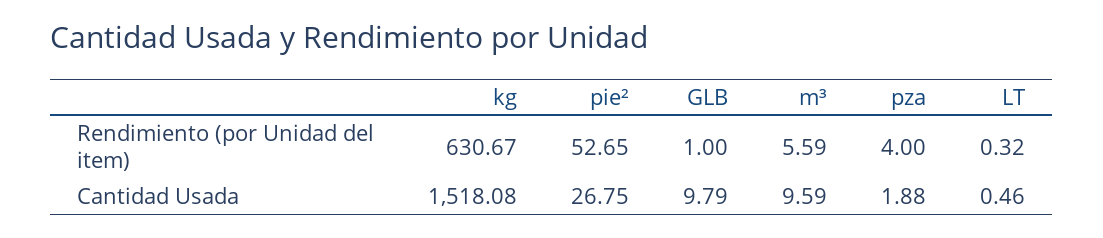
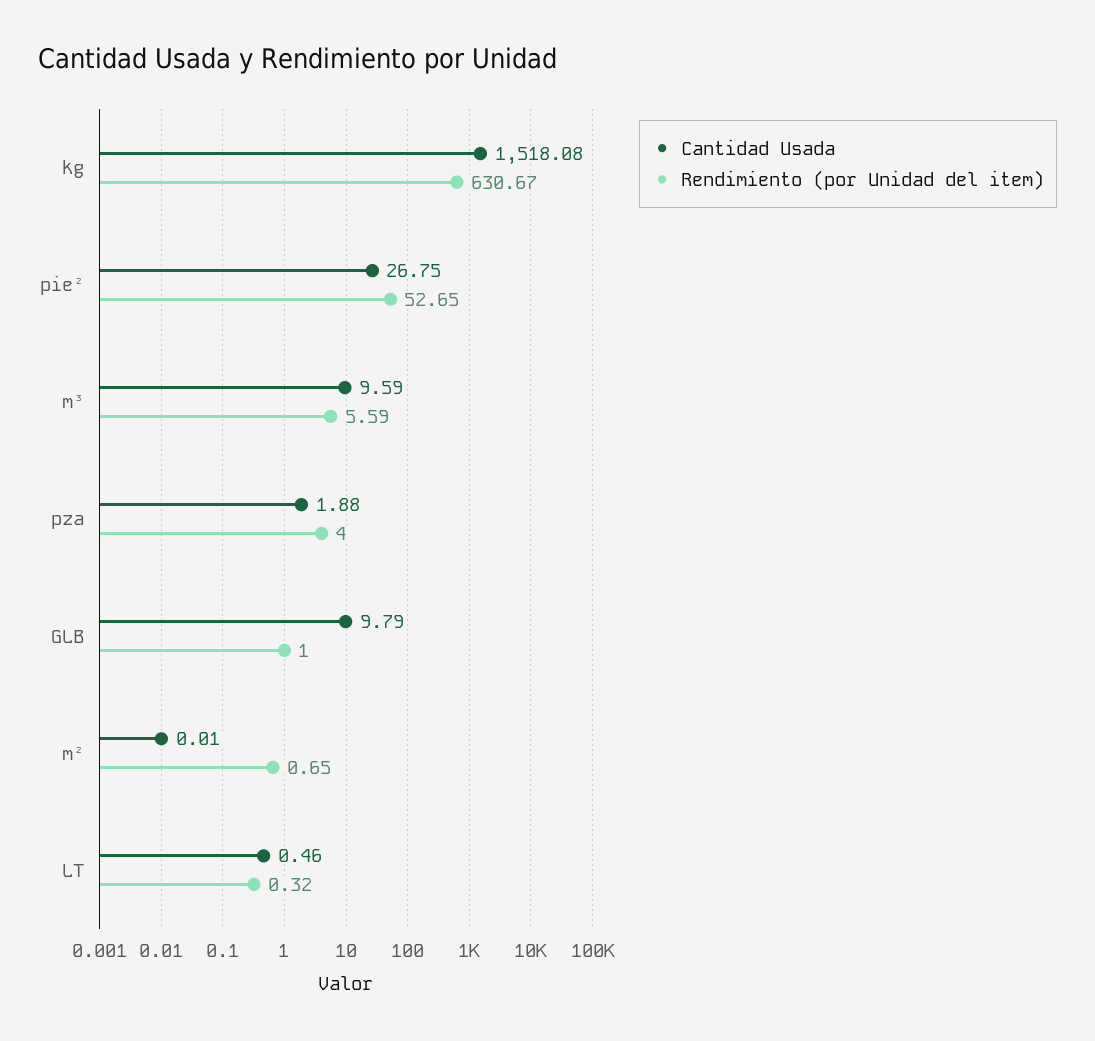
  {
    "Rendimiento (por Unidad del item)": {
      "kg": 630.67,
      "pie²": 52.65,
      "GLB": 1,
      "m³": 5.59,
      "pza": 4,
-     "LT": 0.32
+     "LT": 0.32,
+     "m²": 0.65
    },
    "Cantidad Usada": {
      "kg": 1518.08,
      "pie²": 26.75,
      "GLB": 9.79,
      "m³": 9.59,
      "pza": 1.88,
-     "LT": 0.46
+     "LT": 0.46,
+     "m²": 0.01
    }
  }

